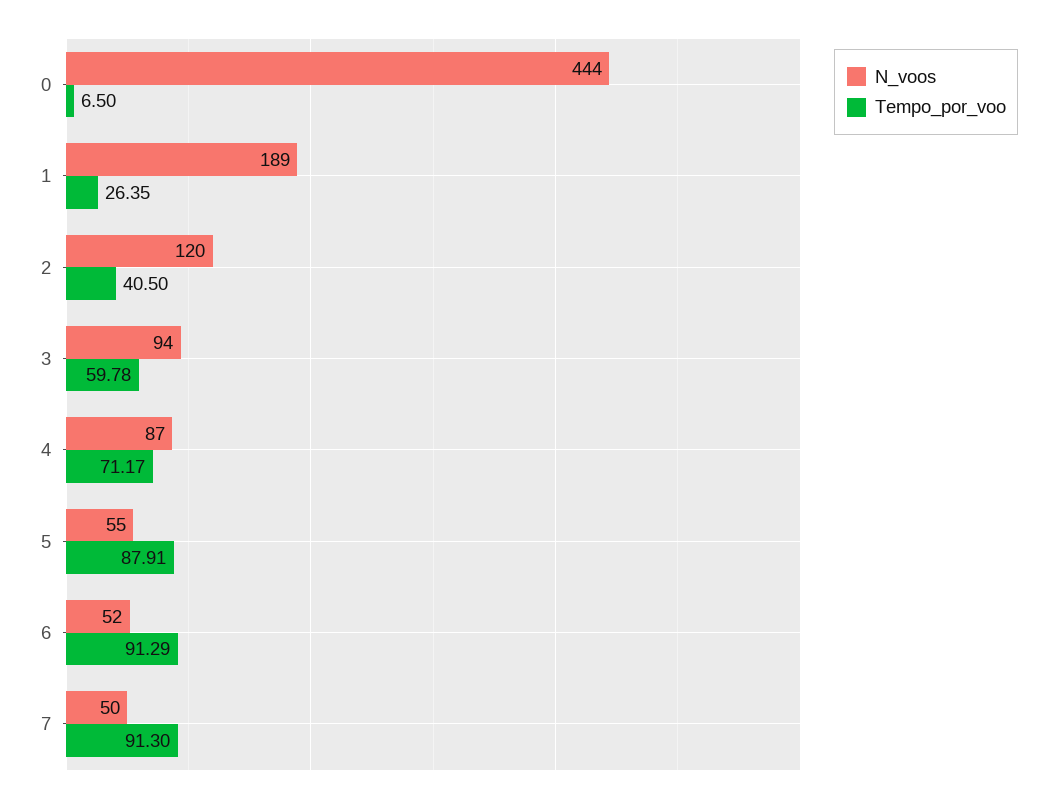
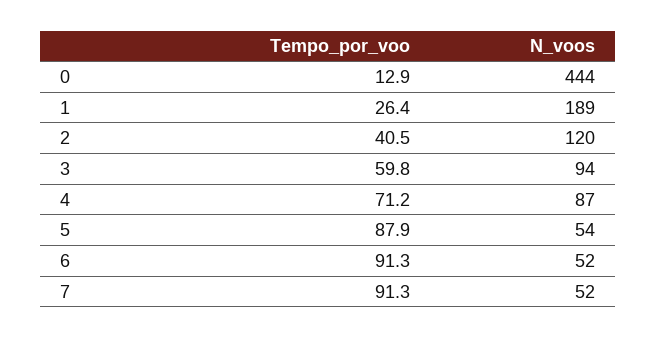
  {
    "N_voos": {
      "0": 444,
      "1": 189,
      "2": 120,
      "3": 94,
      "4": 87,
-     "5": 55,
+     "5": 54,
      "6": 52,
-     "7": 50
+     "7": 52
    },
    "Tempo_por_voo": {
-     "0": 6.5,
+     "0": 12.9,
      "1": 26.35,
      "2": 40.5,
      "3": 59.78,
      "4": 71.17,
      "5": 87.91,
      "6": 91.29,
      "7": 91.3
    }
  }

